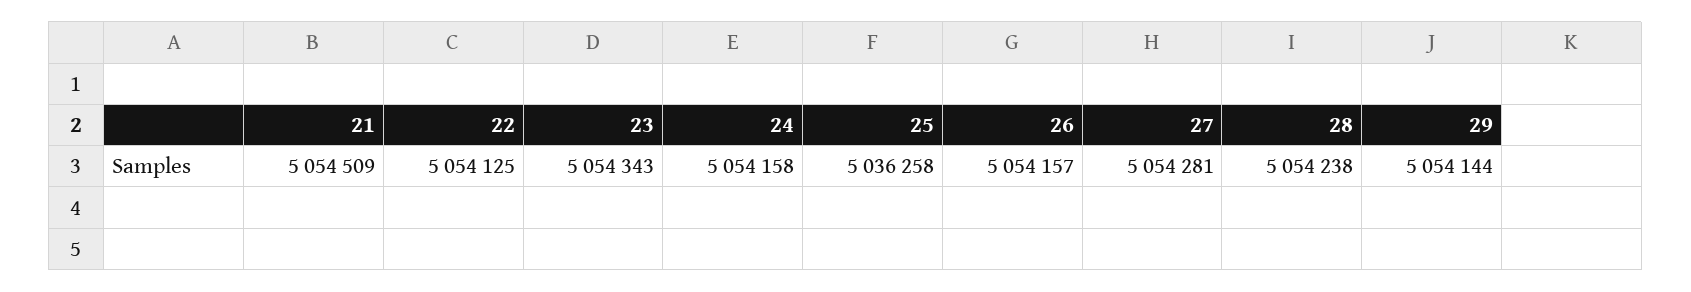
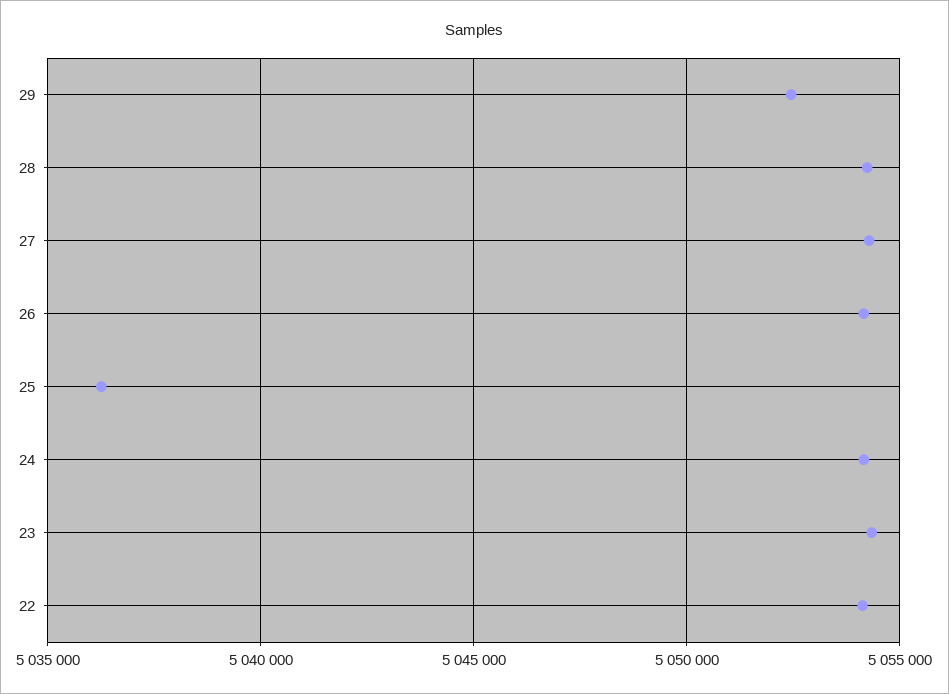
  {
-   "21": 5054509,
    "22": 5054125,
    "23": 5054343,
    "24": 5054158,
    "25": 5036258,
    "26": 5054157,
    "27": 5054281,
    "28": 5054238,
-   "29": 5054144
+   "29": 5052500
  }

